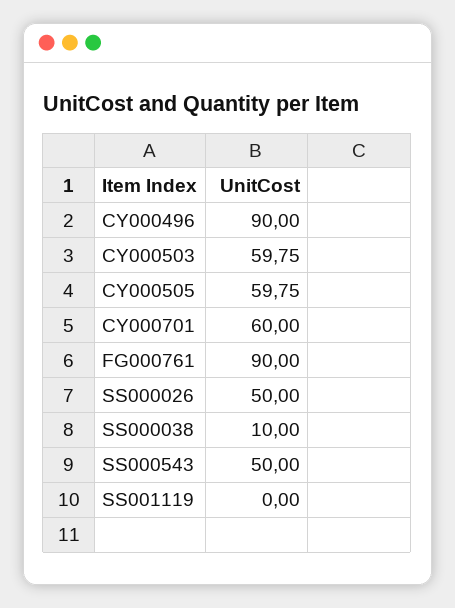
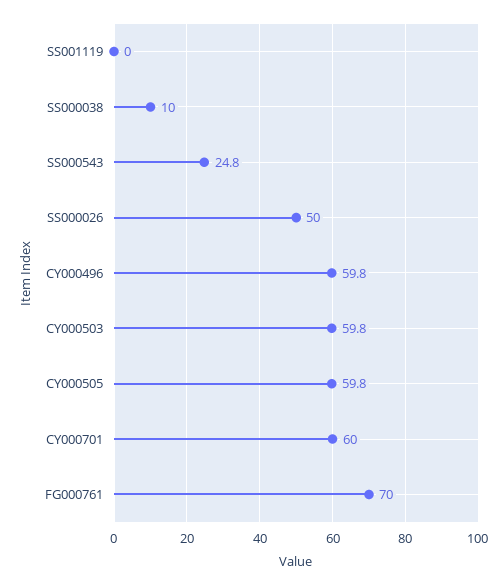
  {
-   "CY000496": 90,
+   "CY000496": 59.8,
    "CY000503": 59.75,
    "CY000505": 59.75,
    "CY000701": 60,
-   "FG000761": 90,
+   "FG000761": 70,
    "SS000026": 50,
    "SS000038": 10,
-   "SS000543": 50,
+   "SS000543": 24.8,
    "SS001119": 0
  }

